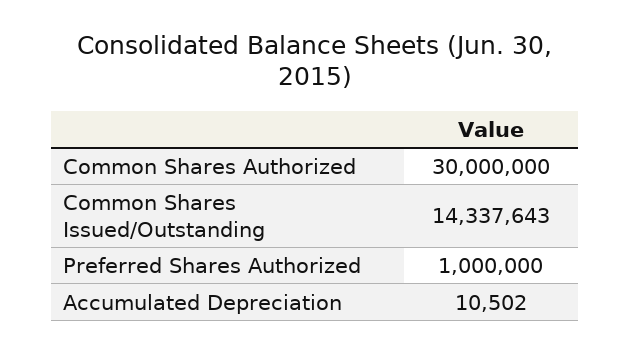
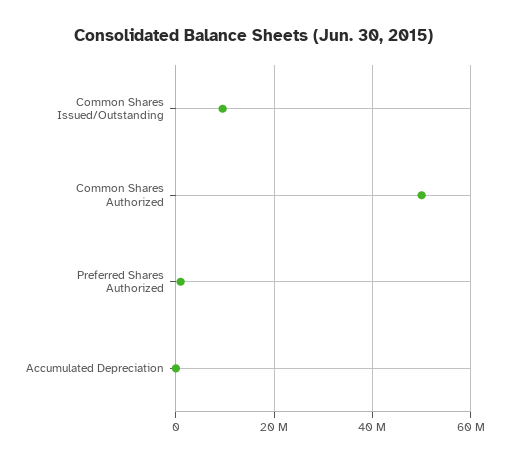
  {
-   "Common Shares Authorized": 30000000,
+   "Common Shares Authorized": 50000000,
-   "Common Shares Issued/Outstanding": 14337643,
+   "Common Shares Issued/Outstanding": 10000000,
    "Preferred Shares Authorized": 1000000,
    "Accumulated Depreciation": 10502
  }

